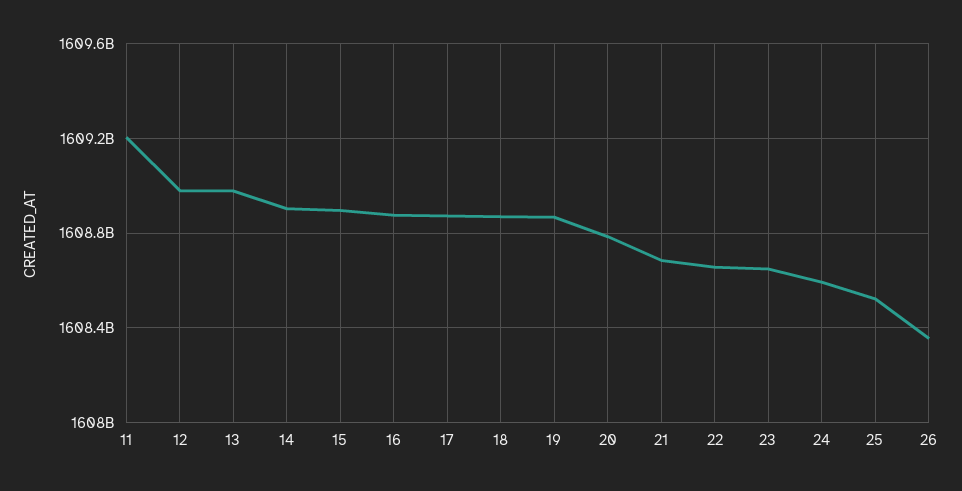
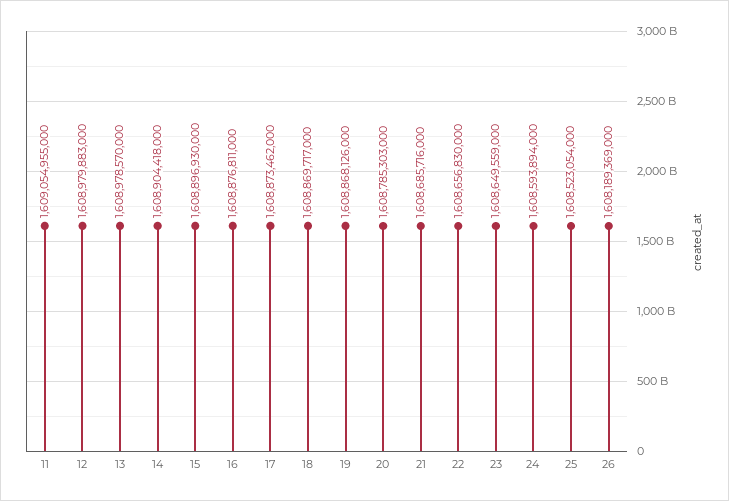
  {
-   "11": 1609200000000,
+   "11": 1609054955000,
    "12": 1608979883000,
    "13": 1608978570000,
    "14": 1608904418000,
    "15": 1608896930000,
    "16": 1608876811000,
    "17": 1608873462000,
    "18": 1608869717000,
    "19": 1608868126000,
    "20": 1608785303000,
    "21": 1608685716000,
    "22": 1608656830000,
    "23": 1608649559000,
    "24": 1608593894000,
    "25": 1608523054000,
-   "26": 1608350000000
+   "26": 1608189369000
  }

